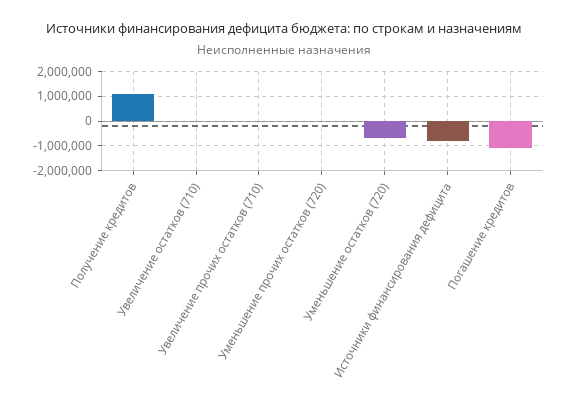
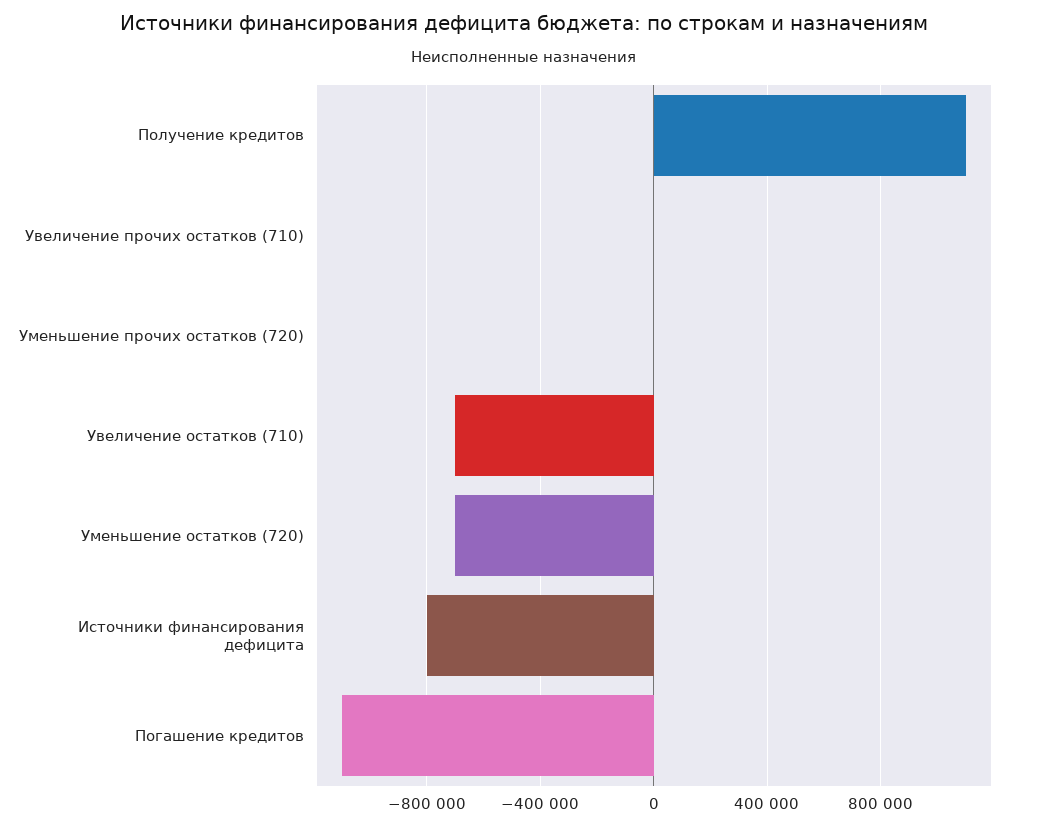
  {
    "Получение кредитов": 1100000,
-   "Увеличение остатков (710)": 0,
+   "Увеличение остатков (710)": -700000,
    "Увеличение прочих остатков (710)": 0,
    "Уменьшение прочих остатков (720)": 0,
    "Уменьшение остатков (720)": -700000,
    "Источники финансирования дефицита": -800000,
    "Погашение кредитов": -1100000
  }

